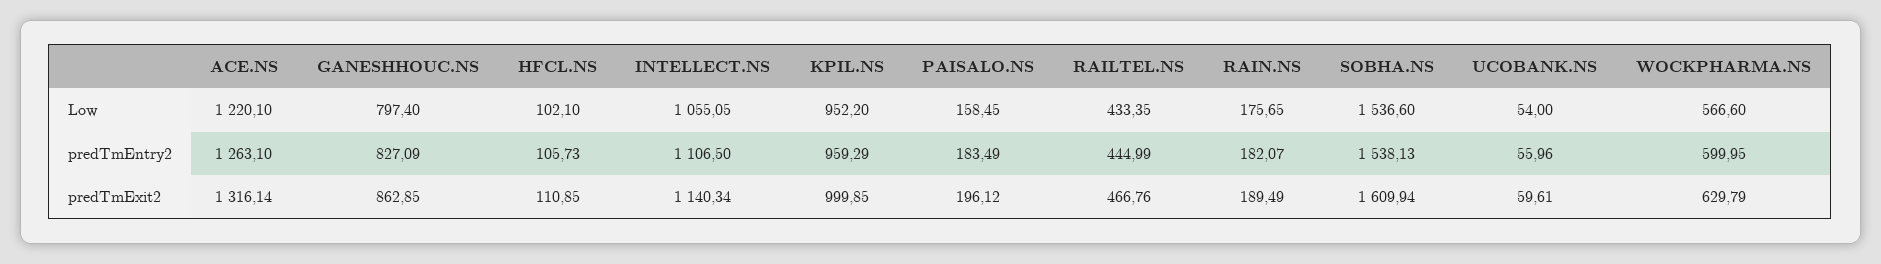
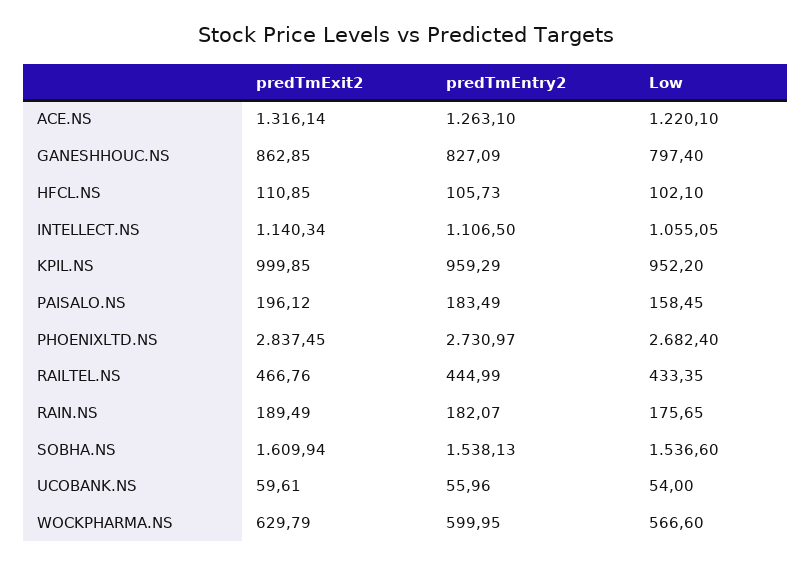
  {
    "ACE.NS": {
      "Low": 1220.1,
      "predTmEntry2": 1263.1,
      "predTmExit2": 1316.14
    },
    "GANESHHOUC.NS": {
      "Low": 797.4,
      "predTmEntry2": 827.09,
      "predTmExit2": 862.85
    },
    "HFCL.NS": {
      "Low": 102.1,
      "predTmEntry2": 105.73,
      "predTmExit2": 110.85
    },
    "INTELLECT.NS": {
      "Low": 1055.05,
      "predTmEntry2": 1106.5,
      "predTmExit2": 1140.34
    },
    "KPIL.NS": {
      "Low": 952.2,
      "predTmEntry2": 959.29,
      "predTmExit2": 999.85
    },
    "PAISALO.NS": {
      "Low": 158.45,
      "predTmEntry2": 183.49,
      "predTmExit2": 196.12
    },
    "RAILTEL.NS": {
      "Low": 433.35,
      "predTmEntry2": 444.99,
      "predTmExit2": 466.76
    },
    "RAIN.NS": {
      "Low": 175.65,
      "predTmEntry2": 182.07,
      "predTmExit2": 189.49
    },
    "SOBHA.NS": {
      "Low": 1536.6,
      "predTmEntry2": 1538.13,
      "predTmExit2": 1609.94
    },
    "UCOBANK.NS": {
      "Low": 54,
      "predTmEntry2": 55.96,
      "predTmExit2": 59.61
    },
    "WOCKPHARMA.NS": {
      "Low": 566.6,
      "predTmEntry2": 599.95,
      "predTmExit2": 629.79
-   }
+   },
+   "PHOENIXLTD.NS": {
+     "predTmExit2": 2837.45,
+     "predTmEntry2": 2730.97,
+     "Low": 2682.4
+   }
  }

